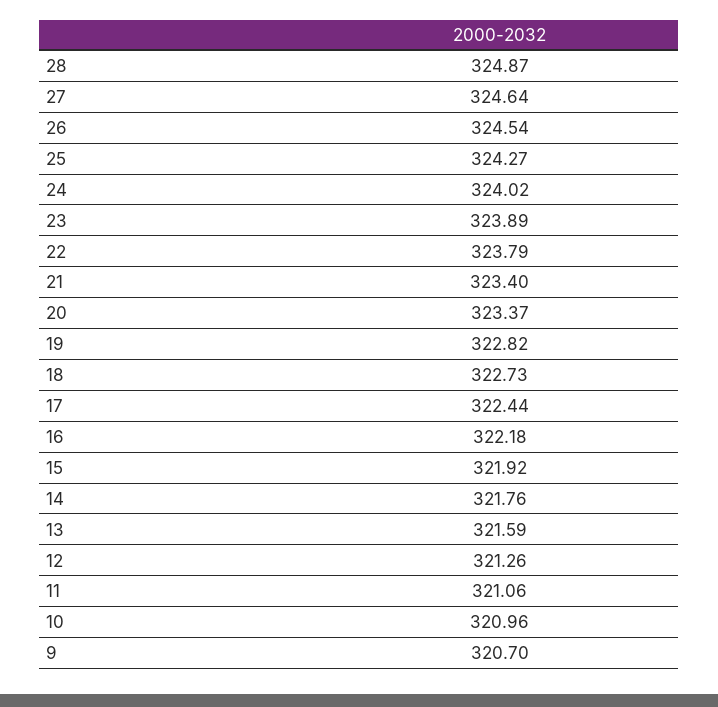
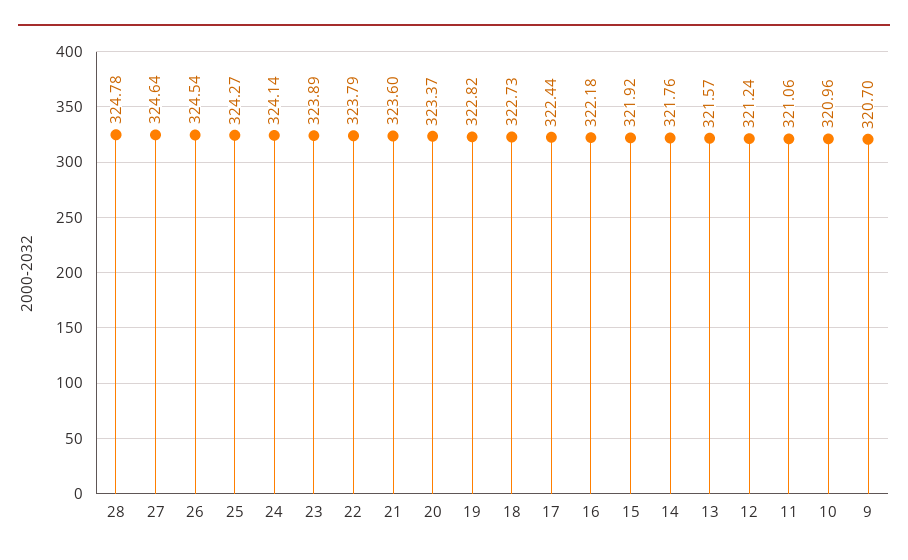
  {
-   "28": 324.87,
+   "28": 324.78,
    "27": 324.64,
    "26": 324.54,
    "25": 324.27,
-   "24": 324.02,
+   "24": 324.14,
    "23": 323.89,
    "22": 323.79,
-   "21": 323.4,
+   "21": 323.6,
    "20": 323.37,
    "19": 322.82,
    "18": 322.73,
    "17": 322.44,
    "16": 322.18,
    "15": 321.92,
    "14": 321.76,
-   "13": 321.59,
+   "13": 321.57,
-   "12": 321.26,
+   "12": 321.24,
    "11": 321.06,
    "10": 320.96,
    "9": 320.7
  }

